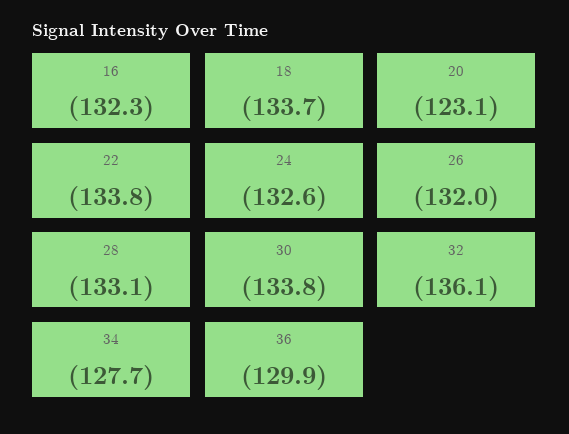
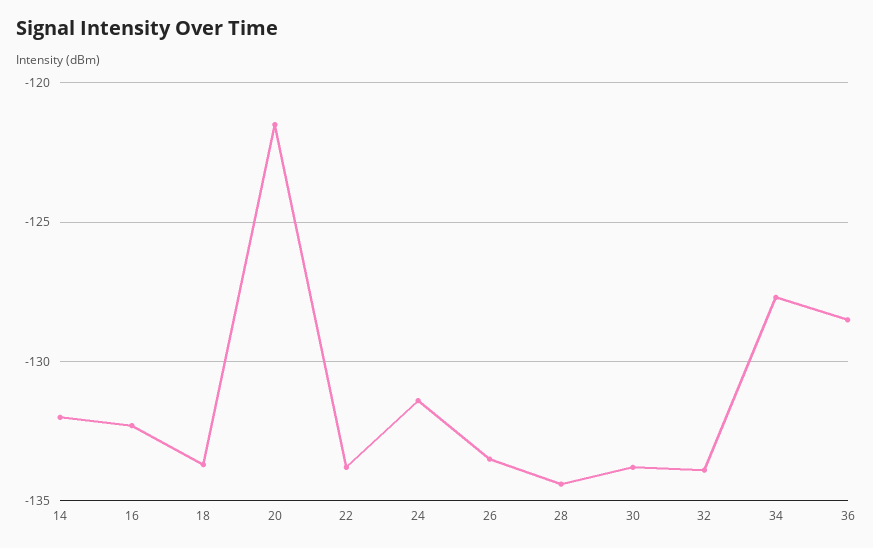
  {
    "16": -132.3,
    "18": -133.7,
-   "20": -123.1,
+   "20": -121.5,
    "22": -133.8,
-   "24": -132.6,
+   "24": -131.5,
-   "26": -132,
+   "26": -133.5,
-   "28": -133.1,
+   "28": -134.5,
    "30": -133.8,
-   "32": -136.1,
+   "32": -134,
    "34": -127.7,
-   "36": -129.9
+   "36": -128.5,
+   "14": -132
  }

